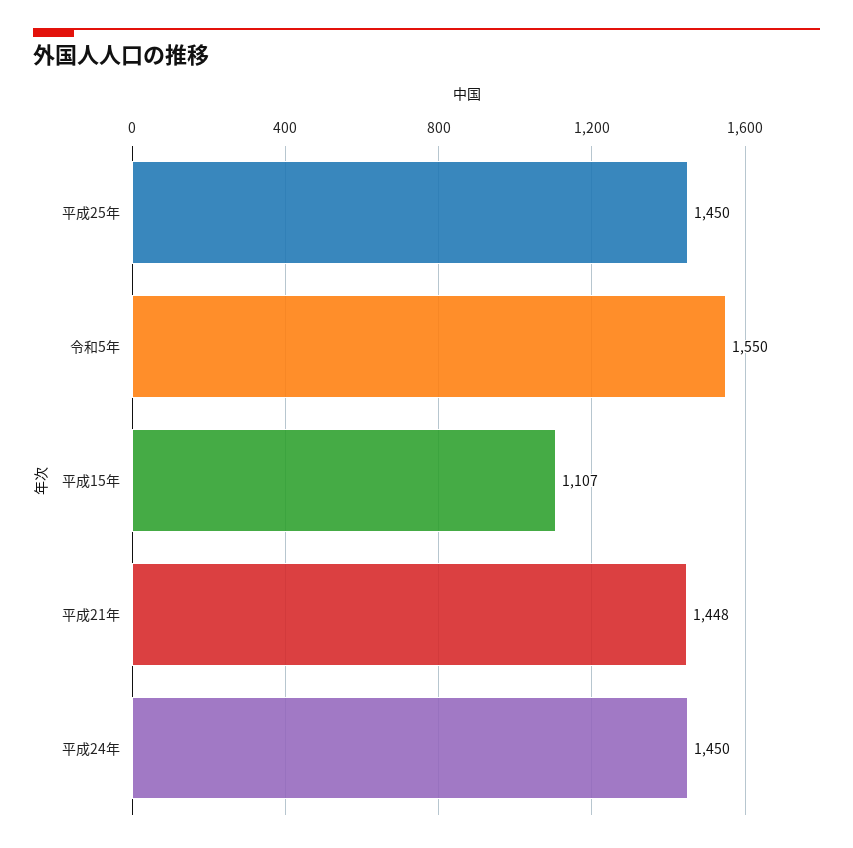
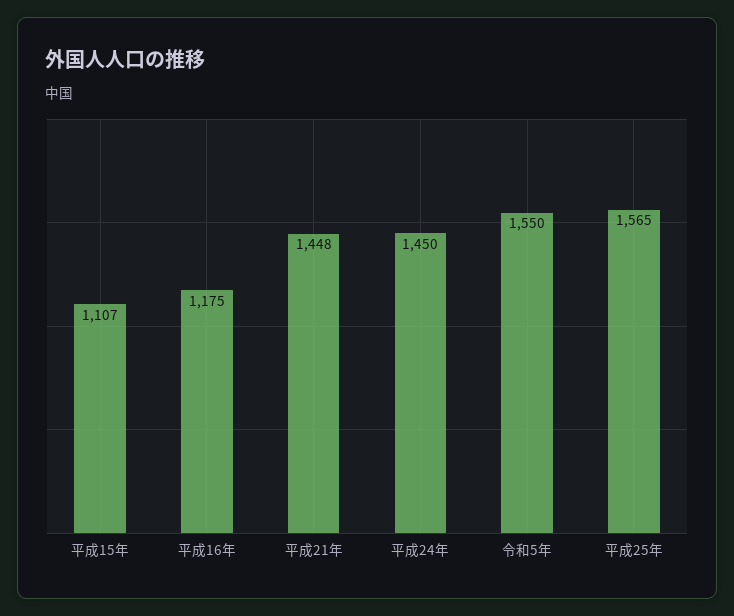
  {
-   "平成25年": 1450,
+   "平成25年": 1565,
    "令和5年": 1550,
    "平成15年": 1107,
    "平成21年": 1448,
-   "平成24年": 1450
+   "平成24年": 1450,
+   "平成16年": 1175
  }

